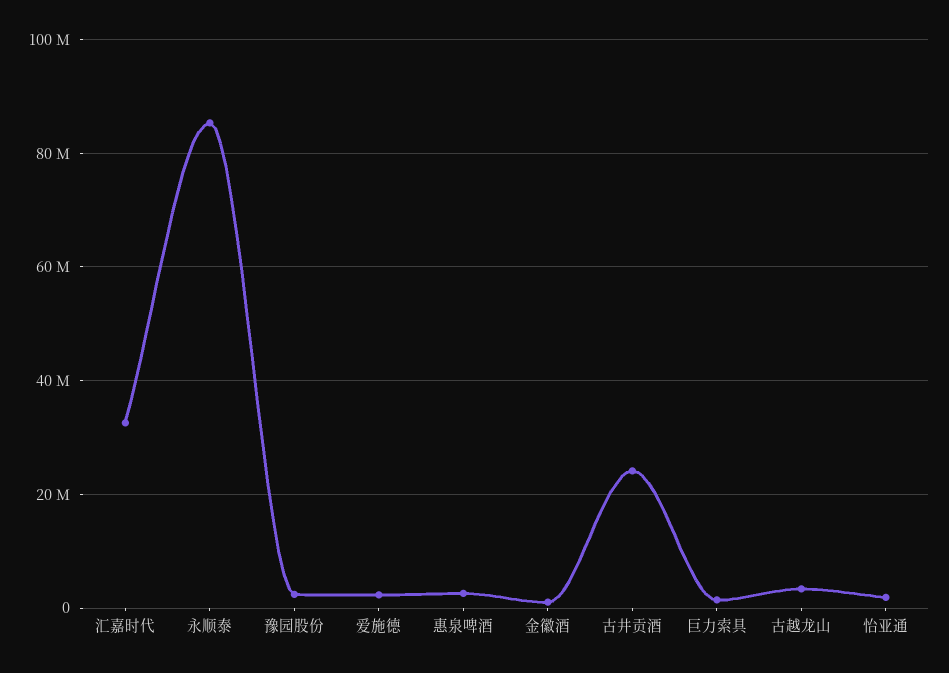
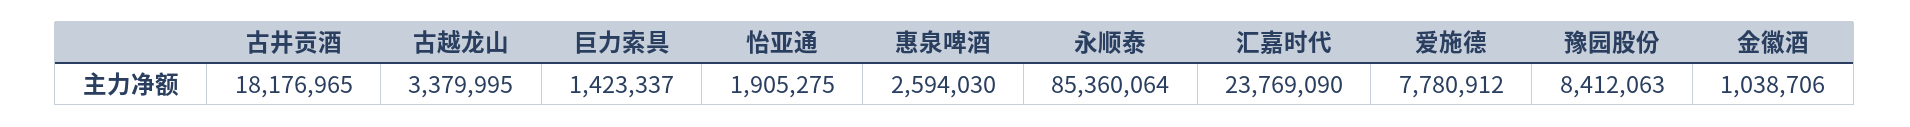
  {
-   "汇嘉时代": 32000000,
+   "汇嘉时代": 23769090,
    "永顺泰": 85360064,
-   "豫园股份": 2000000,
+   "豫园股份": 8412063,
-   "爱施德": 2000000,
+   "爱施德": 7780912,
    "惠泉啤酒": 2594030,
    "金徽酒": 1038706,
-   "古井贡酒": 24000000,
+   "古井贡酒": 18176965,
    "巨力索具": 1423337,
    "古越龙山": 3379995,
    "怡亚通": 1905275
  }

